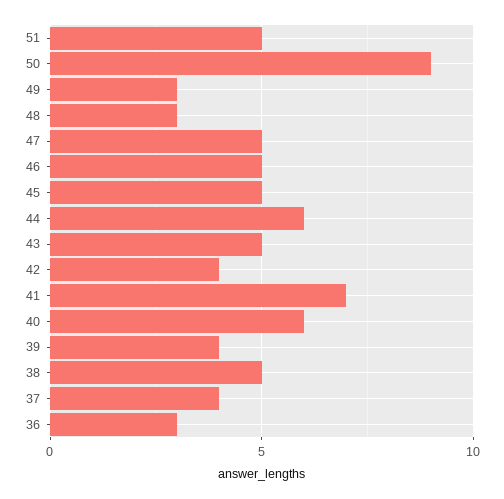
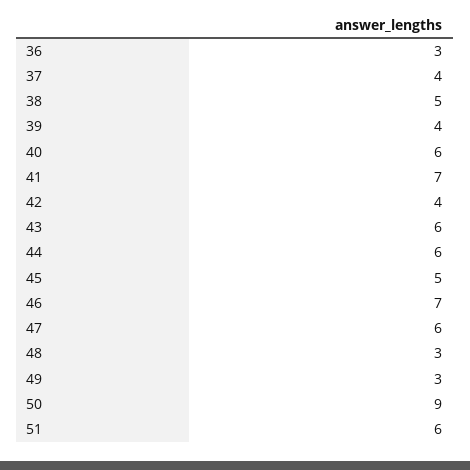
  {
-   "51": 5,
+   "51": 6,
    "50": 9,
    "49": 3,
    "48": 3,
-   "47": 5,
+   "47": 6,
-   "46": 5,
+   "46": 7,
    "45": 5,
    "44": 6,
-   "43": 5,
+   "43": 6,
    "42": 4,
    "41": 7,
    "40": 6,
    "39": 4,
    "38": 5,
    "37": 4,
    "36": 3
  }

